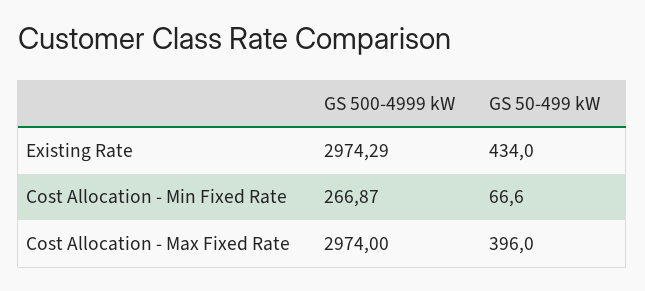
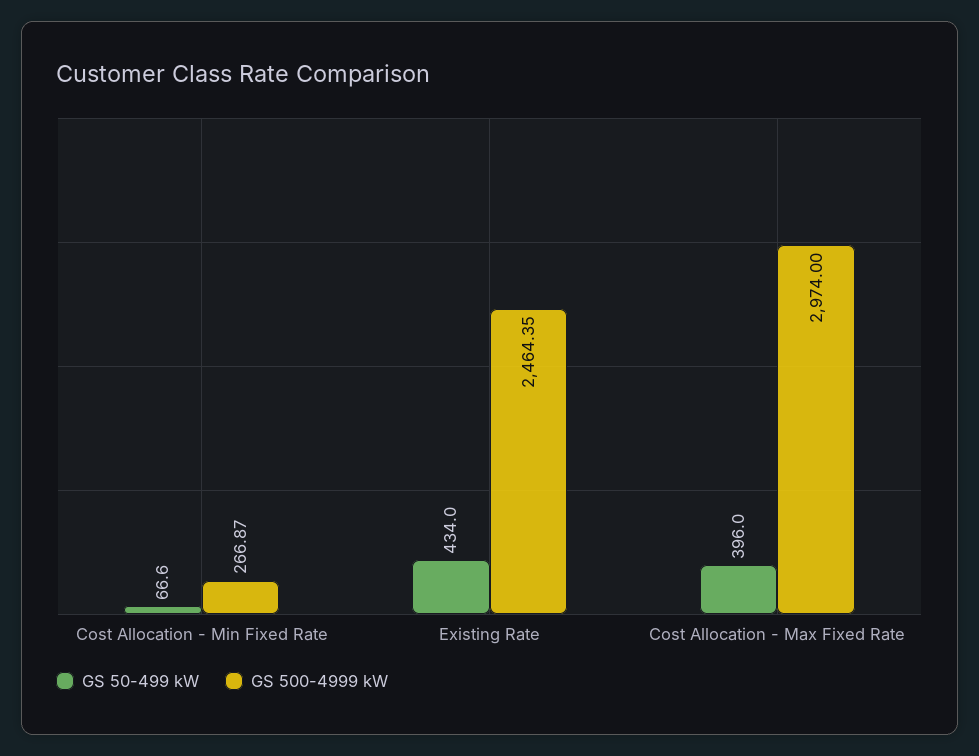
  {
    "GS 500-4999 kW": {
-     "Existing Rate": 2974.29,
+     "Existing Rate": 2464.35,
      "Cost Allocation - Min Fixed Rate": 266.87,
      "Cost Allocation - Max Fixed Rate": 2974
    },
    "GS 50-499 kW": {
      "Existing Rate": 434,
      "Cost Allocation - Min Fixed Rate": 66.6,
      "Cost Allocation - Max Fixed Rate": 396
    }
  }

